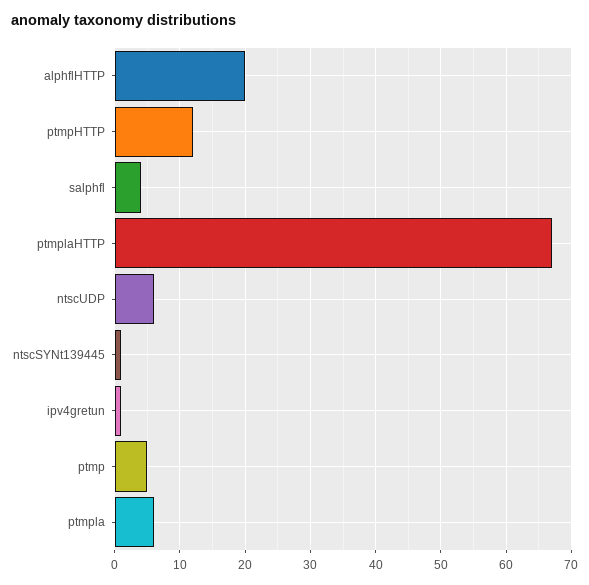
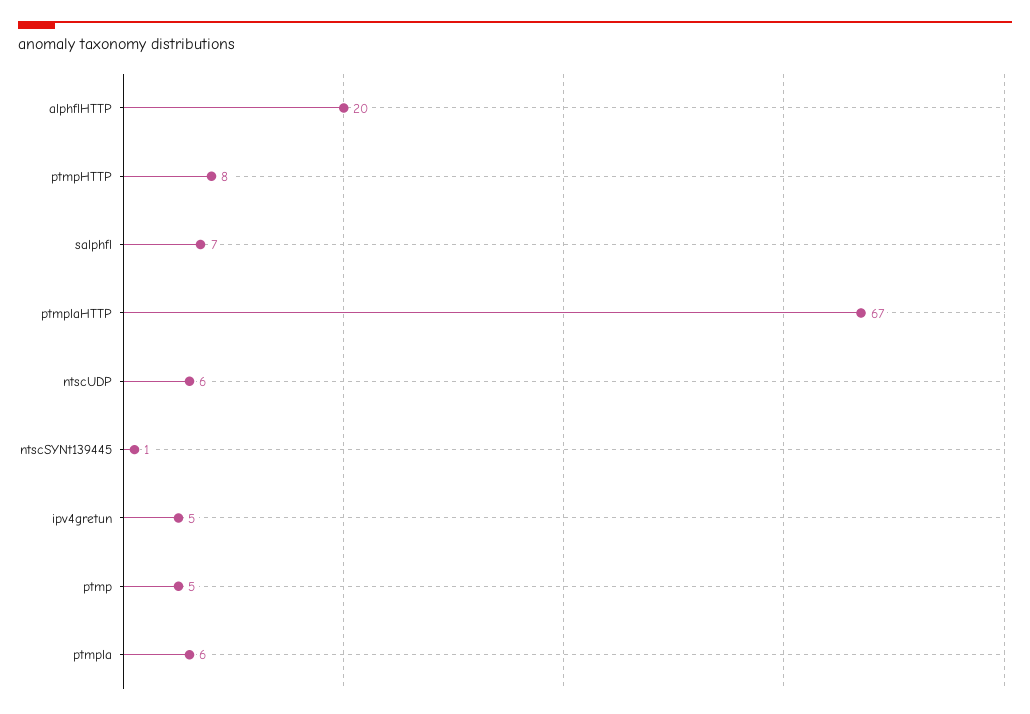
  {
    "alphflHTTP": 20,
-   "ptmpHTTP": 12,
+   "ptmpHTTP": 8,
-   "salphfl": 4,
+   "salphfl": 7,
    "ptmplaHTTP": 67,
    "ntscUDP": 6,
    "ntscSYNt139445": 1,
-   "ipv4gretun": 1,
+   "ipv4gretun": 5,
    "ptmp": 5,
    "ptmpla": 6
  }

